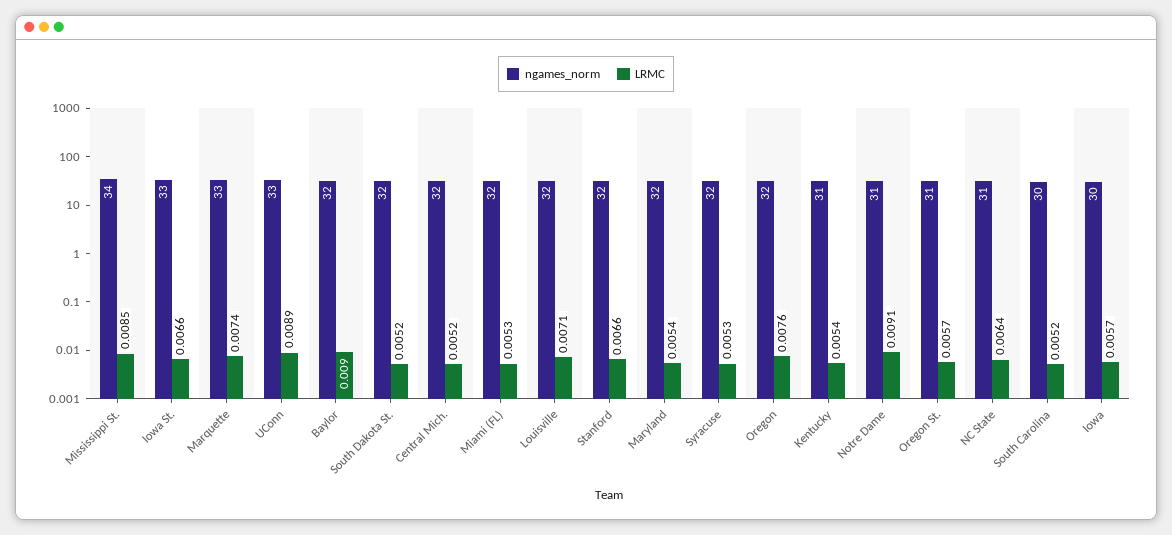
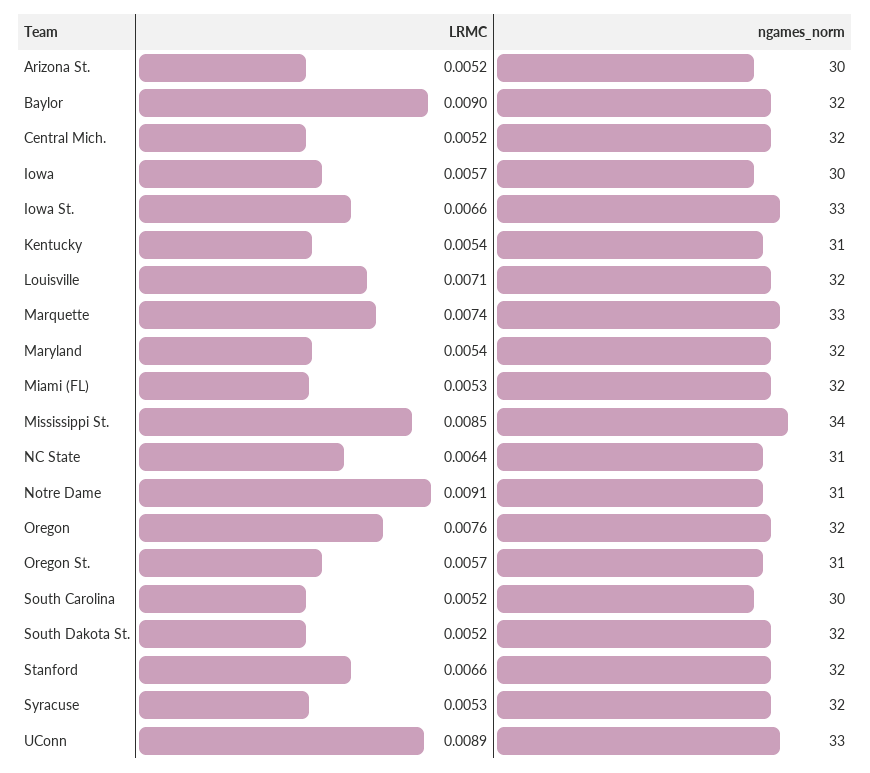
  {
    "ngames_norm": {
      "Mississippi St.": 34,
      "Iowa St.": 33,
      "Marquette": 33,
      "UConn": 33,
      "Baylor": 32,
      "South Dakota St.": 32,
      "Central Mich.": 32,
      "Miami (FL)": 32,
      "Louisville": 32,
      "Stanford": 32,
      "Maryland": 32,
      "Syracuse": 32,
      "Oregon": 32,
      "Kentucky": 31,
      "Notre Dame": 31,
      "Oregon St.": 31,
      "NC State": 31,
      "South Carolina": 30,
-     "Iowa": 30
+     "Iowa": 30,
+     "Arizona St.": 30
    },
    "LRMC": {
      "Mississippi St.": 0.0085,
      "Iowa St.": 0.0066,
      "Marquette": 0.0074,
      "UConn": 0.0089,
      "Baylor": 0.009,
      "South Dakota St.": 0.0052,
      "Central Mich.": 0.0052,
      "Miami (FL)": 0.0053,
      "Louisville": 0.0071,
      "Stanford": 0.0066,
      "Maryland": 0.0054,
      "Syracuse": 0.0053,
      "Oregon": 0.0076,
      "Kentucky": 0.0054,
      "Notre Dame": 0.0091,
      "Oregon St.": 0.0057,
      "NC State": 0.0064,
      "South Carolina": 0.0052,
-     "Iowa": 0.0057
+     "Iowa": 0.0057,
+     "Arizona St.": 0.0052
    }
  }

